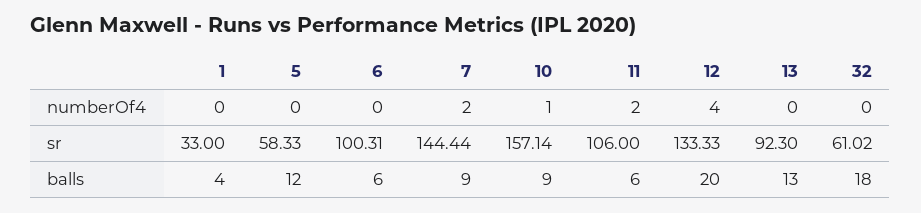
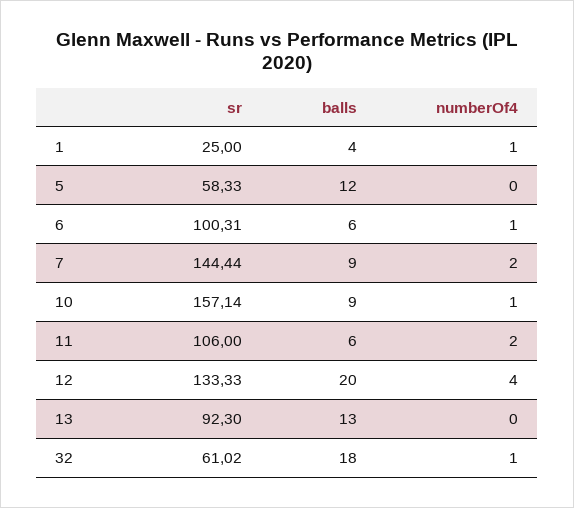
  {
    "1": {
-     "numberOf4": 0,
+     "numberOf4": 1,
-     "sr": 33,
+     "sr": 25,
      "balls": 4
    },
    "5": {
      "numberOf4": 0,
      "sr": 58.33,
      "balls": 12
    },
    "6": {
-     "numberOf4": 0,
+     "numberOf4": 1,
      "sr": 100.31,
      "balls": 6
    },
    "7": {
      "numberOf4": 2,
      "sr": 144.44,
      "balls": 9
    },
    "10": {
      "numberOf4": 1,
      "sr": 157.14,
      "balls": 9
    },
    "11": {
      "numberOf4": 2,
      "sr": 106,
      "balls": 6
    },
    "12": {
      "numberOf4": 4,
      "sr": 133.33,
      "balls": 20
    },
    "13": {
      "numberOf4": 0,
      "sr": 92.3,
      "balls": 13
    },
    "32": {
-     "numberOf4": 0,
+     "numberOf4": 1,
      "sr": 61.02,
      "balls": 18
    }
  }

